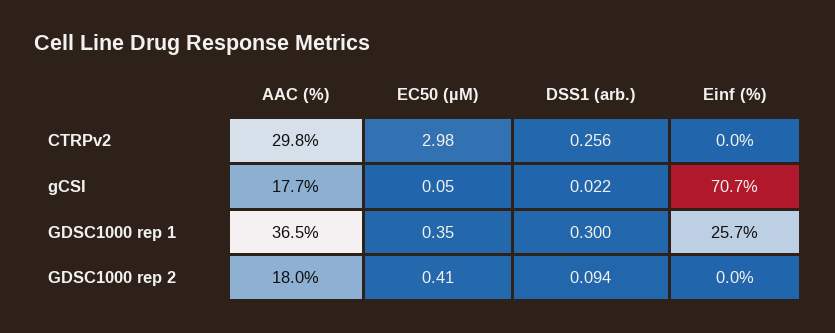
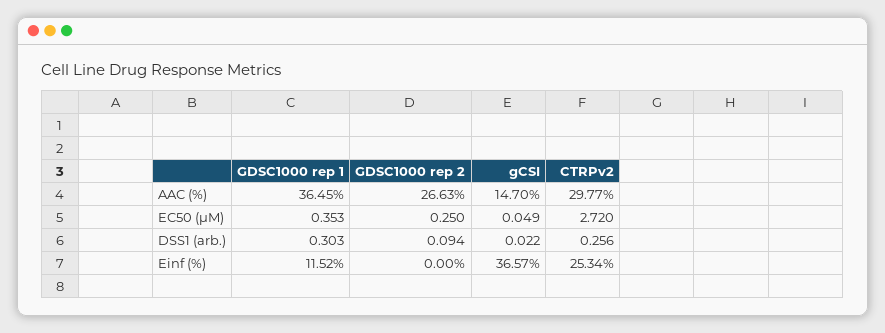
  {
    "AAC (%)": {
      "CTRPv2": 29.77,
-     "gCSI": 17.7,
+     "gCSI": 14.7,
      "GDSC1000 rep 1": 36.45,
-     "GDSC1000 rep 2": 18
+     "GDSC1000 rep 2": 26.63
    },
    "EC50 (µM)": {
-     "CTRPv2": 2.98,
+     "CTRPv2": 2.72,
      "gCSI": 0.049,
      "GDSC1000 rep 1": 0.353,
-     "GDSC1000 rep 2": 0.41
+     "GDSC1000 rep 2": 0.25
    },
    "DSS1 (arb.)": {
      "CTRPv2": 0.256,
      "gCSI": 0.022,
-     "GDSC1000 rep 1": 0.3,
+     "GDSC1000 rep 1": 0.303,
      "GDSC1000 rep 2": 0.094
    },
    "Einf (%)": {
-     "CTRPv2": 0,
+     "CTRPv2": 25.34,
-     "gCSI": 70.7,
+     "gCSI": 36.57,
-     "GDSC1000 rep 1": 25.7,
+     "GDSC1000 rep 1": 11.52,
      "GDSC1000 rep 2": 0
    }
  }

